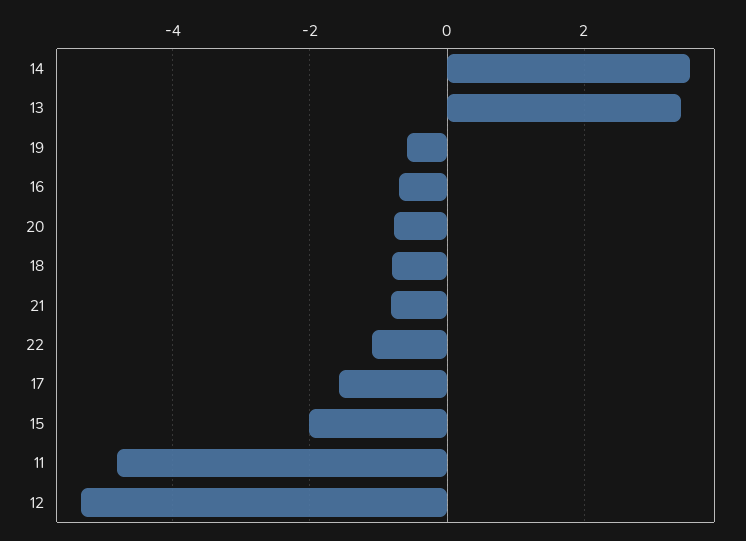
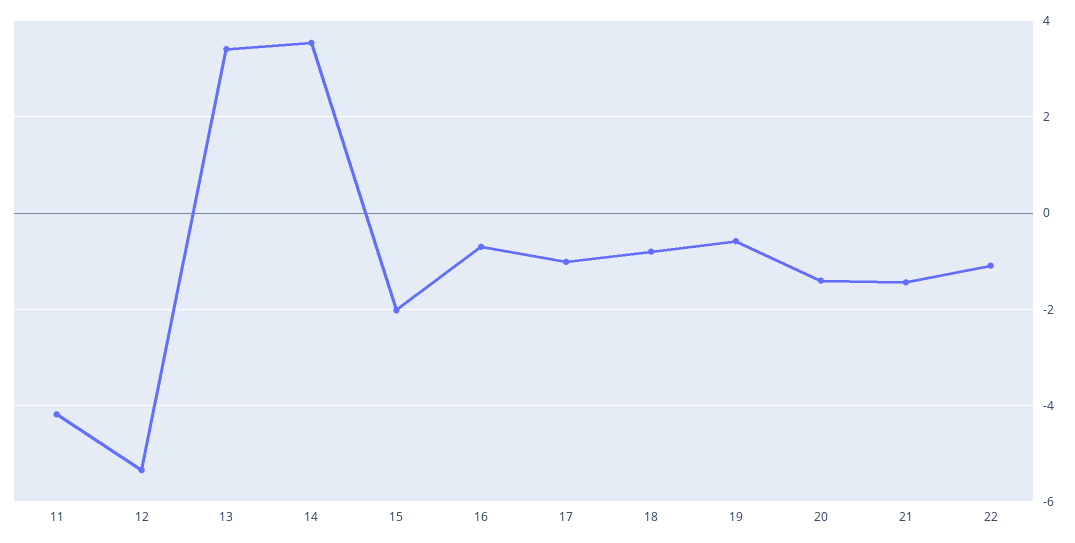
  {
    "14": 3.6,
    "13": 3.4,
    "19": -0.6,
    "16": -0.8,
-   "20": -0.8,
+   "20": -1.4,
    "18": -0.8,
-   "21": -0.8,
+   "21": -1.4,
    "22": -1,
-   "17": -1.6,
+   "17": -1,
    "15": -2,
-   "11": -4.8,
+   "11": -4.2,
    "12": -5.4
  }

